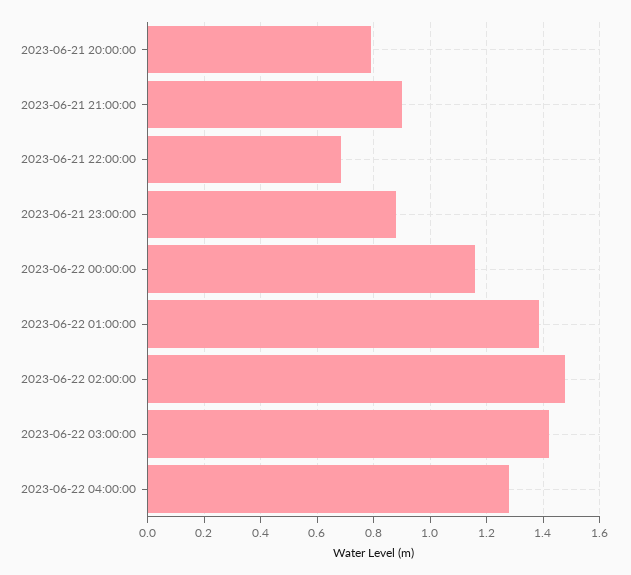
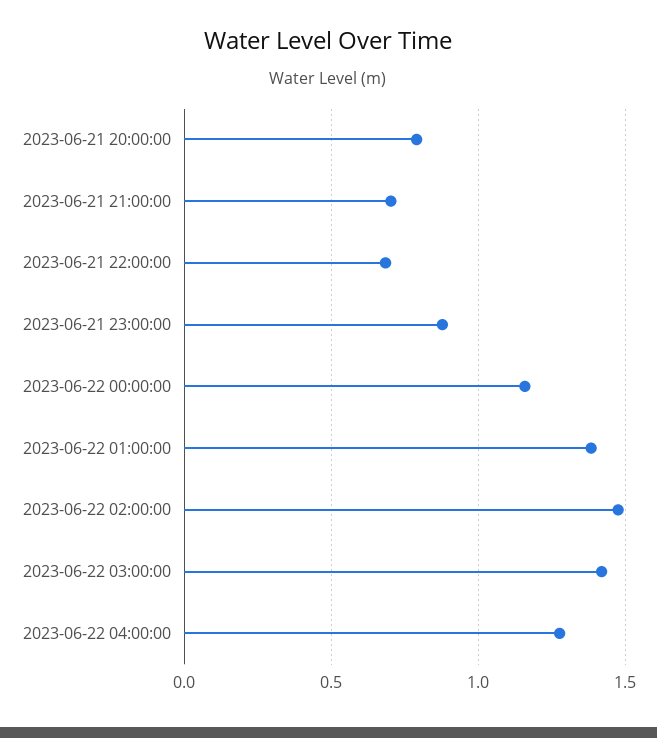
  {
    "2023-06-21 20:00:00": 0.8,
-   "2023-06-21 21:00:00": 0.9,
+   "2023-06-21 21:00:00": 0.7,
    "2023-06-21 22:00:00": 0.675,
    "2023-06-21 23:00:00": 0.875,
    "2023-06-22 00:00:00": 1.15,
    "2023-06-22 01:00:00": 1.375,
    "2023-06-22 02:00:00": 1.475,
    "2023-06-22 03:00:00": 1.425,
    "2023-06-22 04:00:00": 1.275
  }

